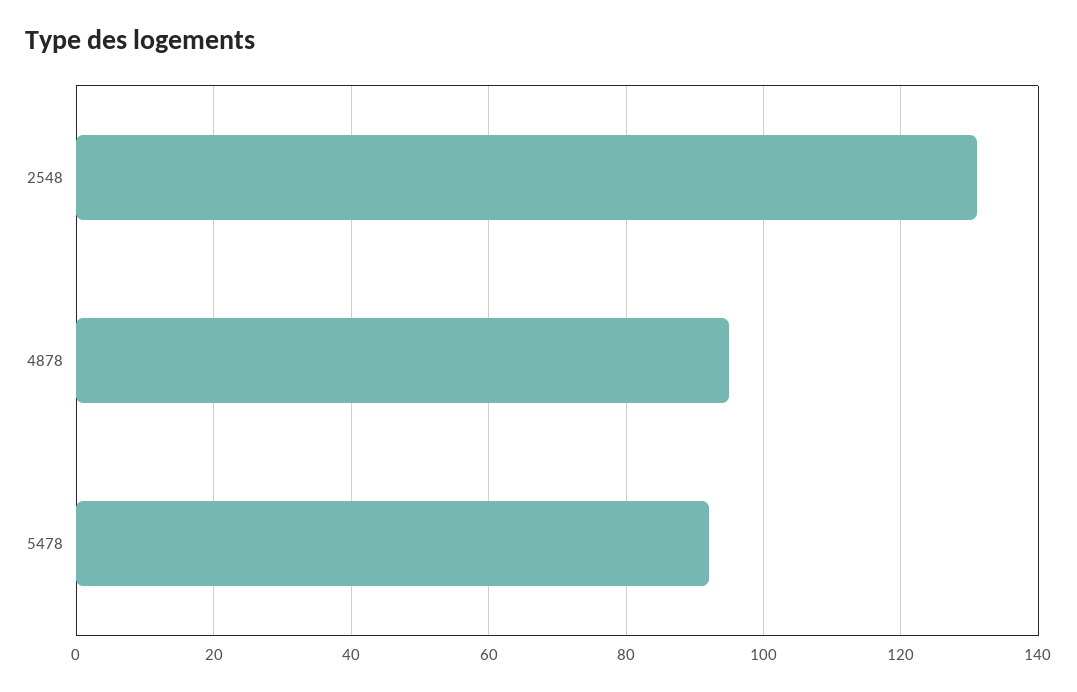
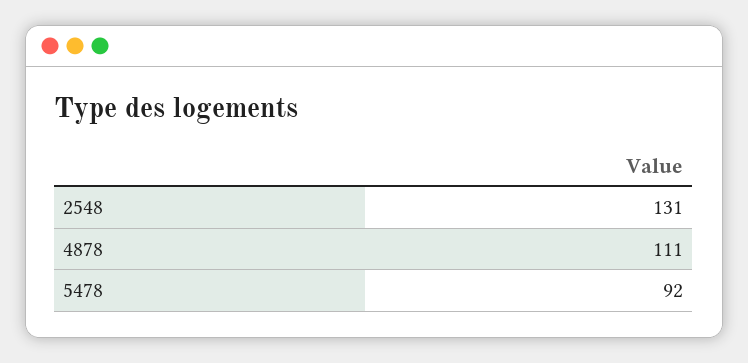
  {
    "2548": 131,
-   "4878": 95,
+   "4878": 111,
    "5478": 92
  }

